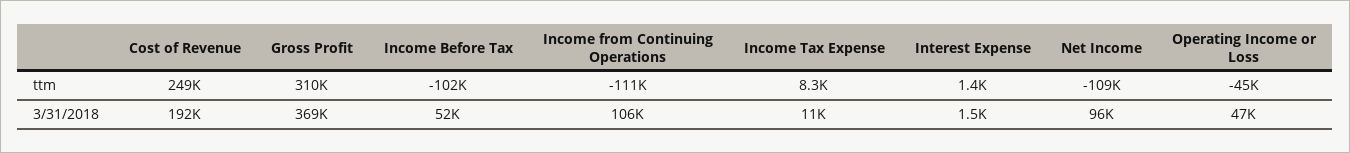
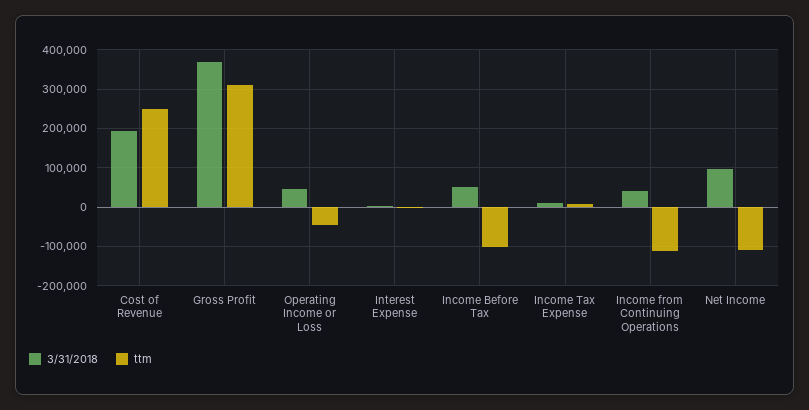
  {
    "ttm": {
      "Cost of Revenue": 249000,
      "Gross Profit": 310000,
      "Income Before Tax": -102000,
      "Income from Continuing Operations": -111000,
      "Income Tax Expense": 8300,
      "Interest Expense": 1400,
      "Net Income": -109000,
      "Operating Income or Loss": -45000
    },
    "3/31/2018": {
      "Cost of Revenue": 192000,
      "Gross Profit": 369000,
      "Income Before Tax": 52000,
-     "Income from Continuing Operations": 106000,
+     "Income from Continuing Operations": 40000,
      "Income Tax Expense": 11000,
      "Interest Expense": 1500,
      "Net Income": 96000,
      "Operating Income or Loss": 47000
    }
  }

